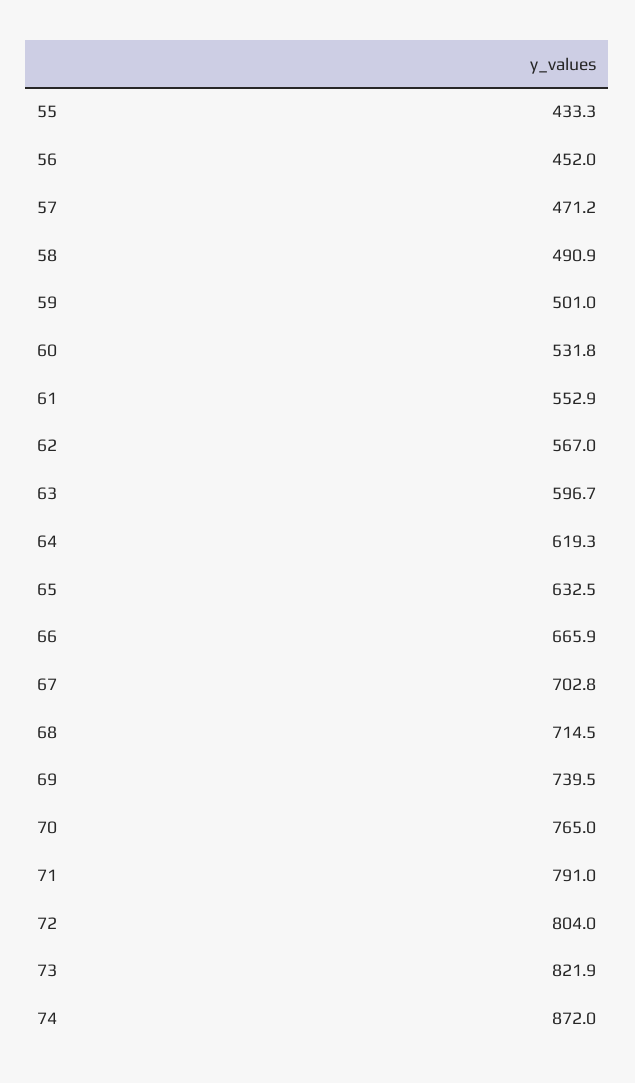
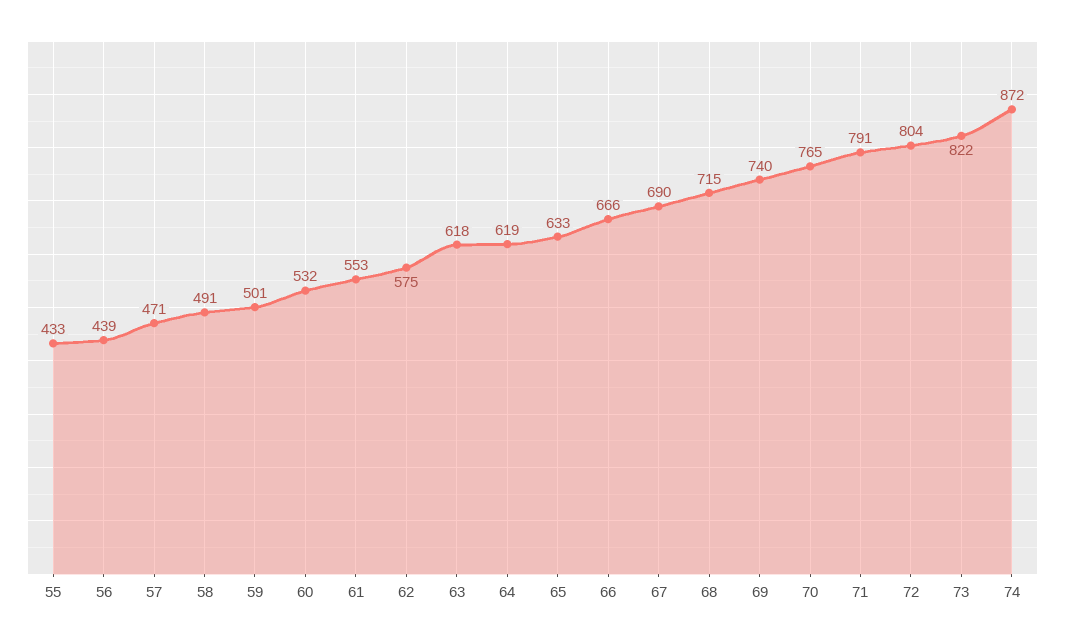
  {
    "55": 433.3,
-   "56": 452,
+   "56": 439,
    "57": 471.2,
    "58": 490.9,
    "59": 501,
    "60": 531.8,
    "61": 552.9,
-   "62": 567,
+   "62": 575,
-   "63": 596.7,
+   "63": 618,
    "64": 619.3,
    "65": 632.5,
    "66": 665.9,
-   "67": 702.8,
+   "67": 690,
    "68": 714.5,
    "69": 739.5,
    "70": 765,
    "71": 791,
    "72": 804,
    "73": 821.9,
    "74": 872
  }

